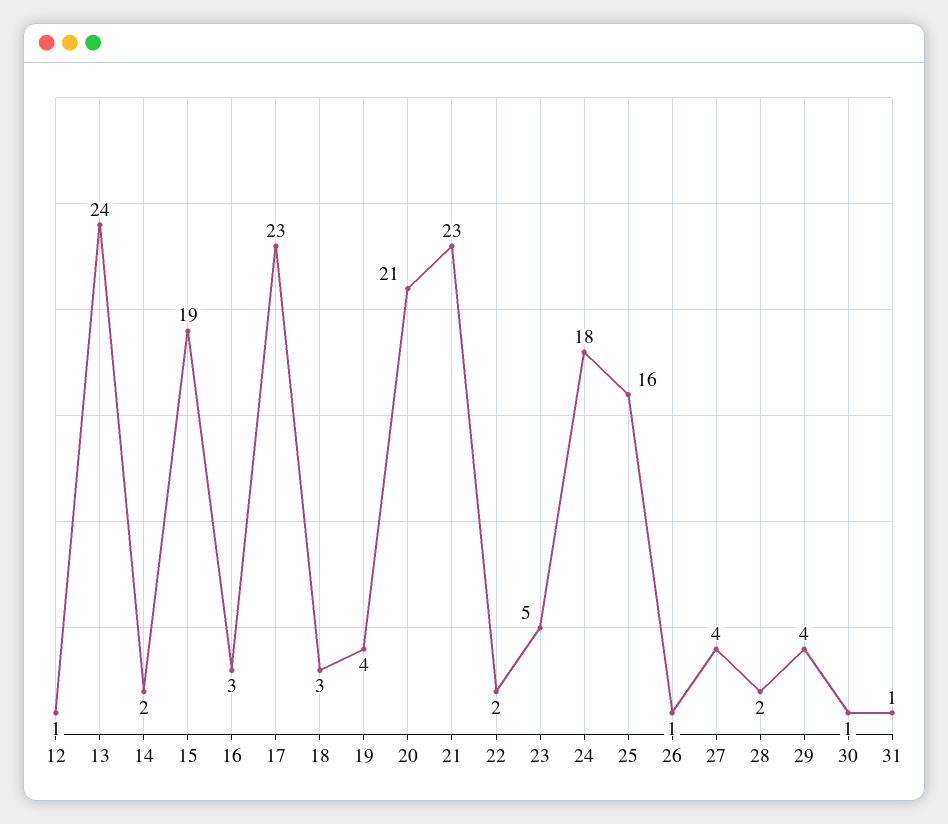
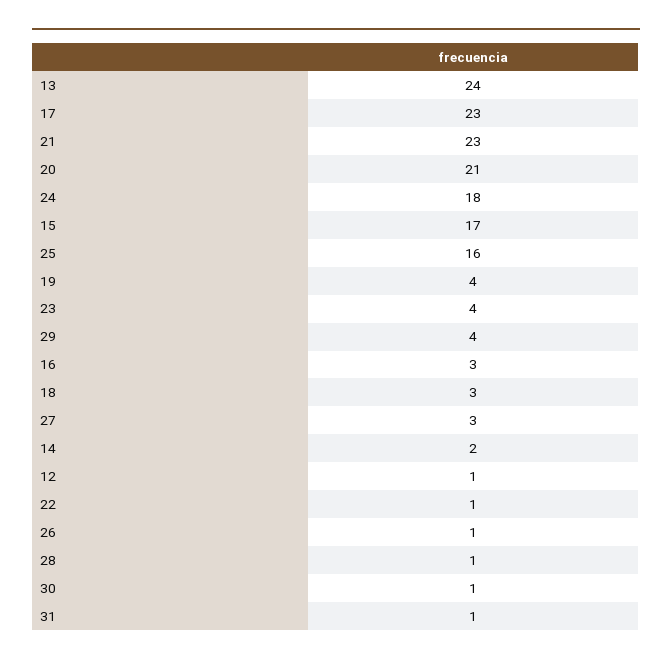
  {
    "12": 1,
    "13": 24,
    "14": 2,
-   "15": 19,
+   "15": 17,
    "16": 3,
    "17": 23,
    "18": 3,
    "19": 4,
    "20": 21,
    "21": 23,
-   "22": 2,
+   "22": 1,
-   "23": 5,
+   "23": 4,
    "24": 18,
    "25": 16,
    "26": 1,
-   "27": 4,
+   "27": 3,
-   "28": 2,
+   "28": 1,
    "29": 4,
    "30": 1,
    "31": 1
  }

